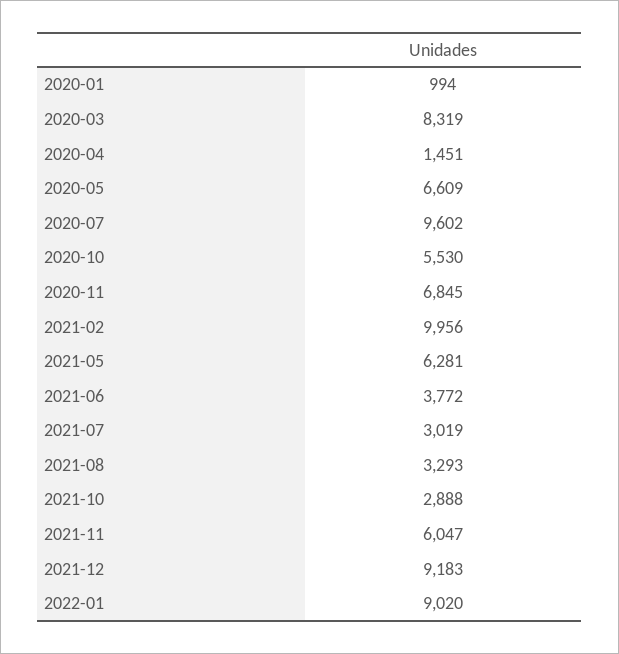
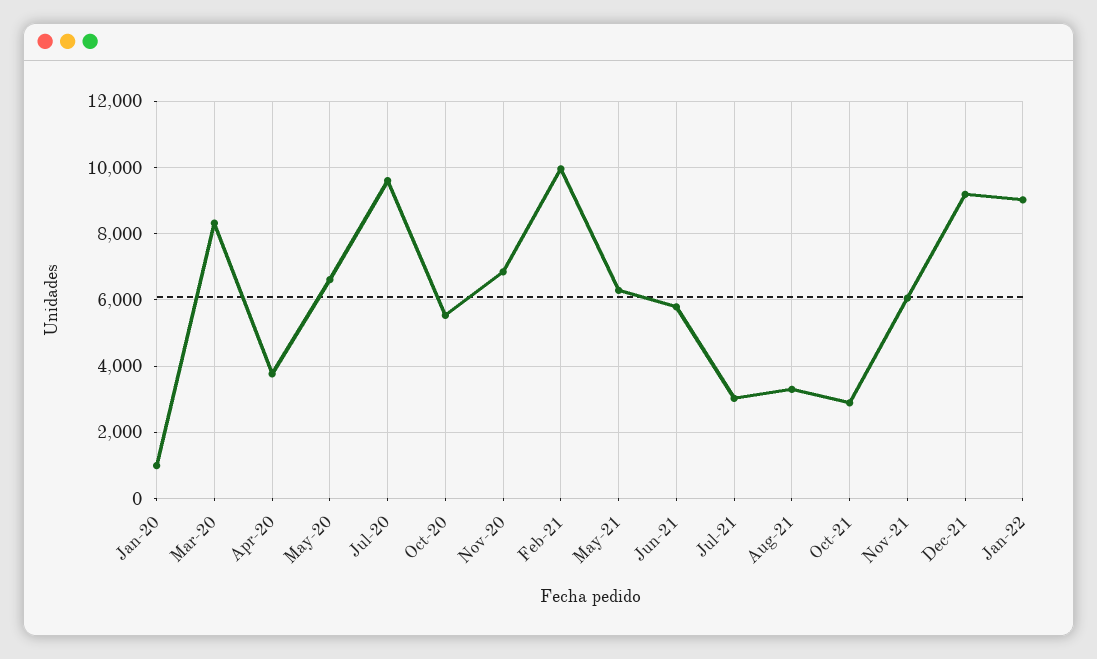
  {
    "2020-01": 994,
    "2020-03": 8319,
-   "2020-04": 1451,
+   "2020-04": 3800,
    "2020-05": 6609,
    "2020-07": 9602,
    "2020-10": 5530,
    "2020-11": 6845,
    "2021-02": 9956,
    "2021-05": 6281,
-   "2021-06": 3772,
+   "2021-06": 5800,
    "2021-07": 3019,
    "2021-08": 3293,
    "2021-10": 2888,
    "2021-11": 6047,
    "2021-12": 9183,
    "2022-01": 9020
  }

